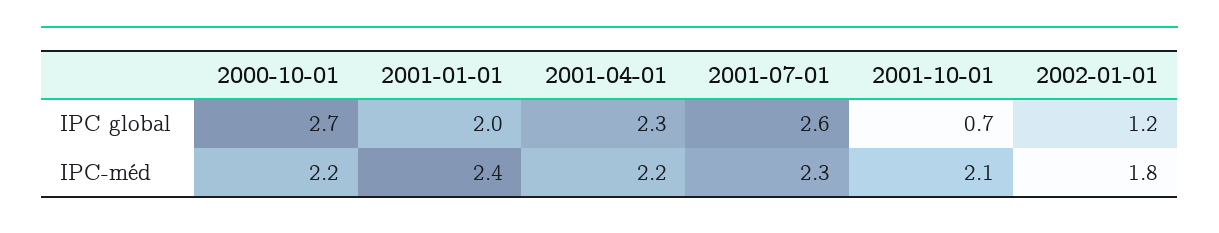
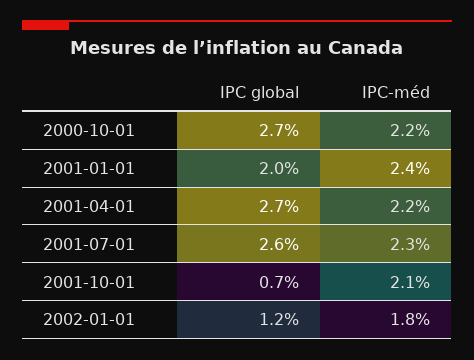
  {
    "2000-10-01": {
      "IPC global": 2.7,
      "IPC-méd": 2.2
    },
    "2001-01-01": {
      "IPC global": 2,
      "IPC-méd": 2.4
    },
    "2001-04-01": {
-     "IPC global": 2.3,
+     "IPC global": 2.7,
      "IPC-méd": 2.2
    },
    "2001-07-01": {
      "IPC global": 2.6,
      "IPC-méd": 2.3
    },
    "2001-10-01": {
      "IPC global": 0.7,
      "IPC-méd": 2.1
    },
    "2002-01-01": {
      "IPC global": 1.2,
      "IPC-méd": 1.8
    }
  }

